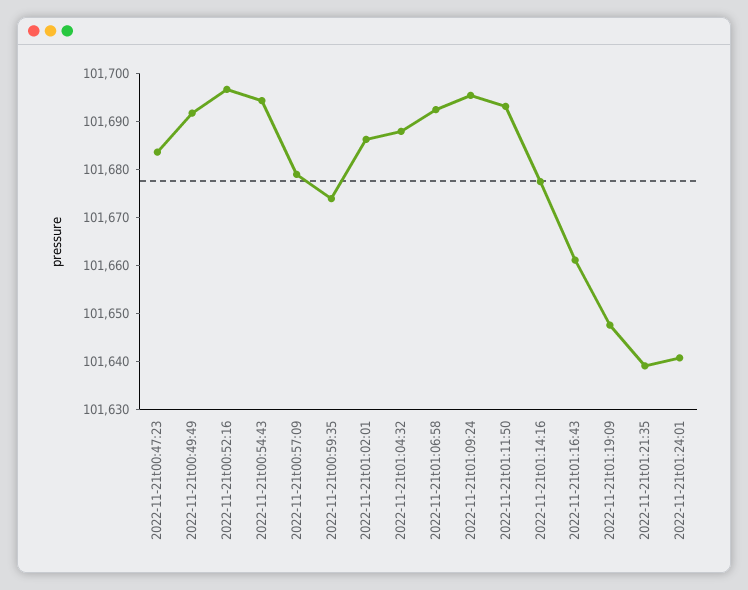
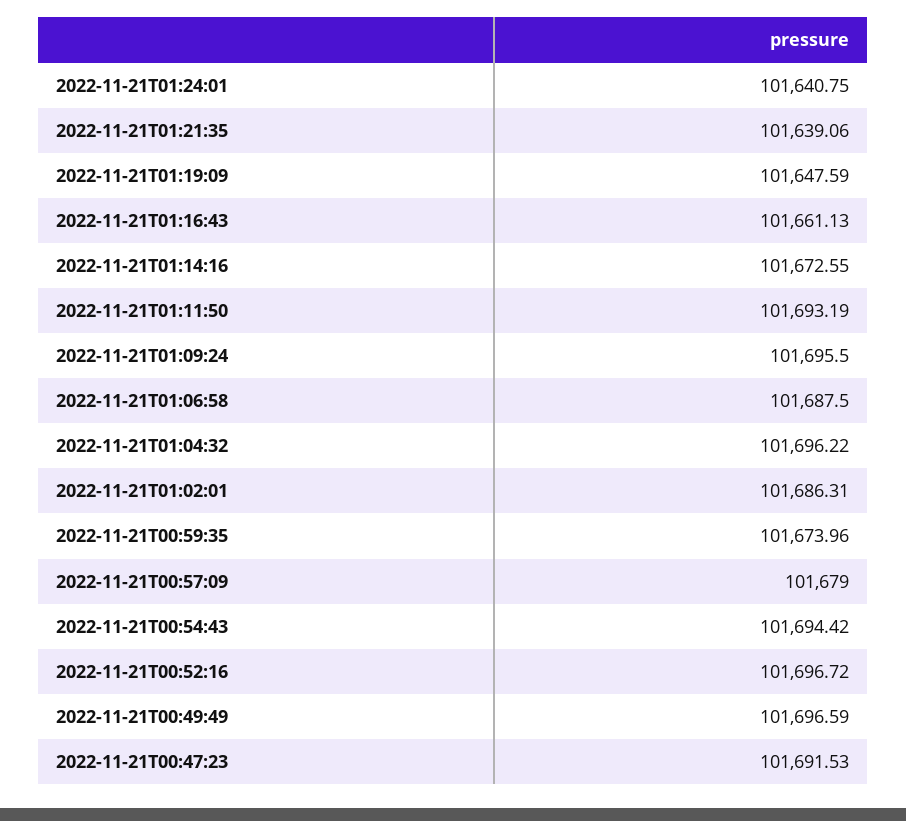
  {
-   "2022-11-21t00:47:23": 101684,
+   "2022-11-21t00:47:23": 101691.53,
-   "2022-11-21t00:49:49": 101692,
+   "2022-11-21t00:49:49": 101696.59,
    "2022-11-21t00:52:16": 101696.72,
    "2022-11-21t00:54:43": 101694.42,
    "2022-11-21t00:57:09": 101679,
    "2022-11-21t00:59:35": 101673.96,
    "2022-11-21t01:02:01": 101686.31,
-   "2022-11-21t01:04:32": 101688,
+   "2022-11-21t01:04:32": 101696.22,
-   "2022-11-21t01:06:58": 101692,
+   "2022-11-21t01:06:58": 101687.5,
    "2022-11-21t01:09:24": 101695.5,
    "2022-11-21t01:11:50": 101693.19,
-   "2022-11-21t01:14:16": 101678,
+   "2022-11-21t01:14:16": 101672.55,
    "2022-11-21t01:16:43": 101661.13,
    "2022-11-21t01:19:09": 101647.59,
    "2022-11-21t01:21:35": 101639.06,
    "2022-11-21t01:24:01": 101640.75
  }

